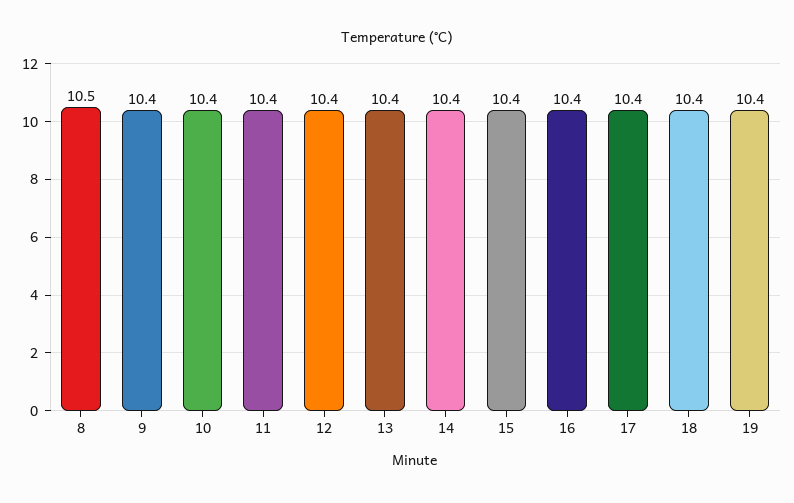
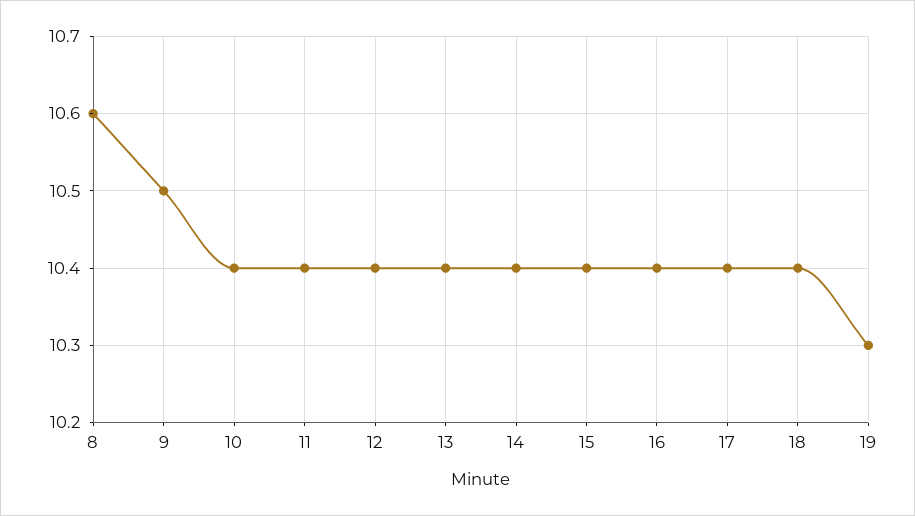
  {
-   "8": 10.5,
+   "8": 10.6,
-   "9": 10.4,
+   "9": 10.5,
    "10": 10.4,
    "11": 10.4,
    "12": 10.4,
    "13": 10.4,
    "14": 10.4,
    "15": 10.4,
    "16": 10.4,
    "17": 10.4,
    "18": 10.4,
-   "19": 10.4
+   "19": 10.3
  }

